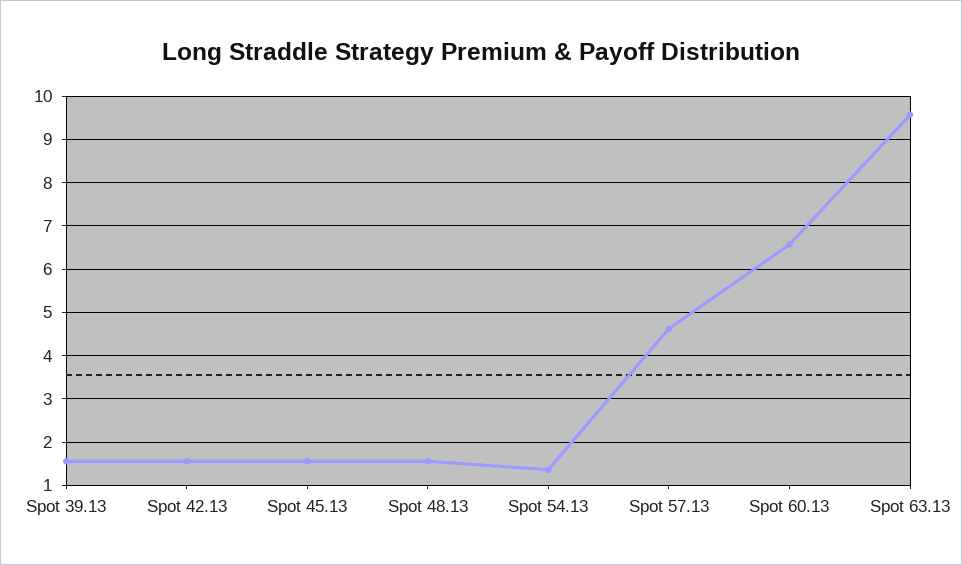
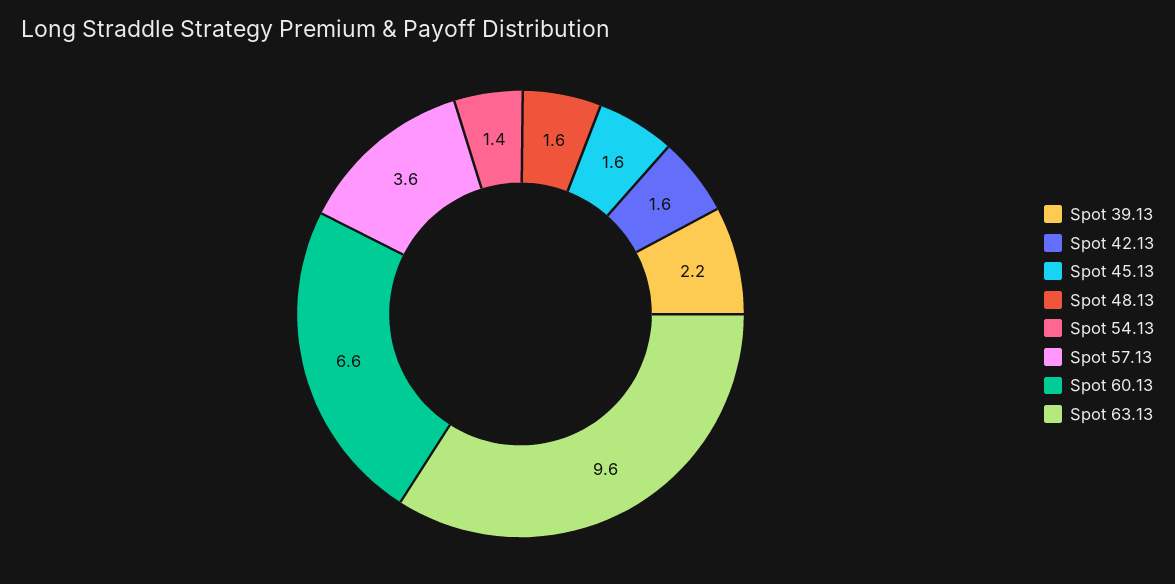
  {
-   "Spot 39.13": 1.6,
+   "Spot 39.13": 2.2,
    "Spot 42.13": 1.6,
    "Spot 45.13": 1.6,
    "Spot 48.13": 1.6,
    "Spot 54.13": 1.4,
-   "Spot 57.13": 4.6,
+   "Spot 57.13": 3.6,
    "Spot 60.13": 6.6,
    "Spot 63.13": 9.6
  }

